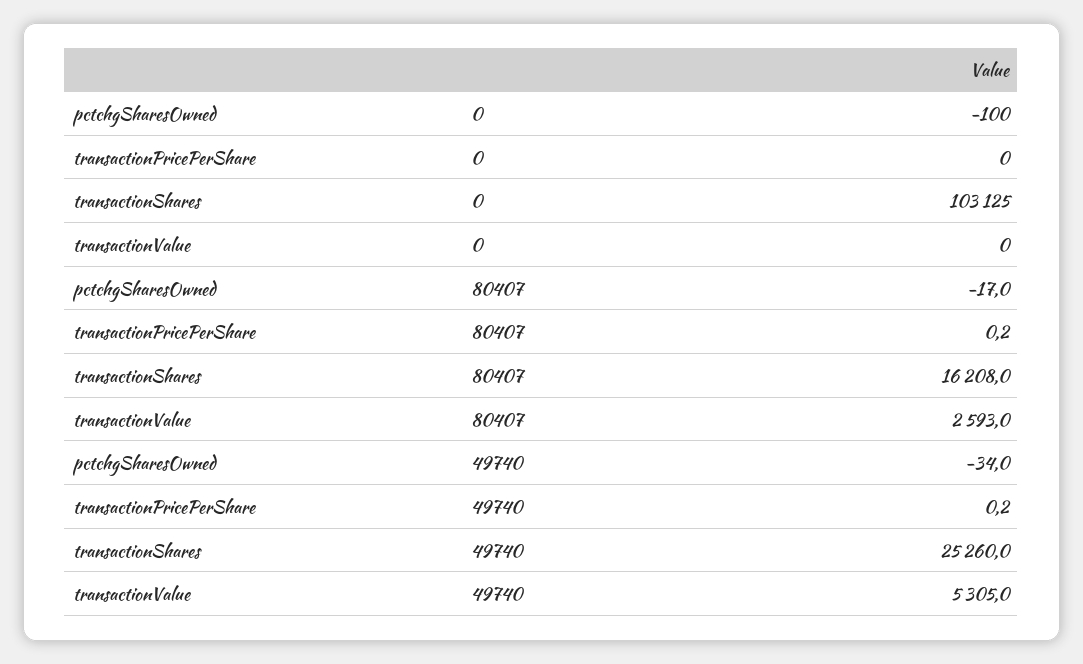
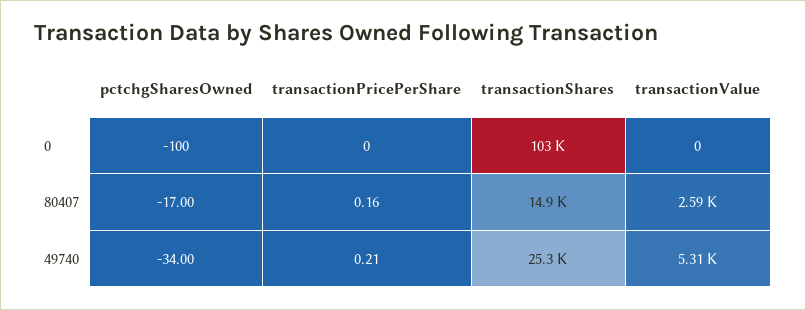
  {
    "pctchgSharesOwned": {
      "0": -100,
      "80407": -17,
      "49740": -34
    },
    "transactionPricePerShare": {
      "0": 0,
      "80407": 0.16,
      "49740": 0.21
    },
    "transactionShares": {
      "0": 103125,
-     "80407": 16208,
+     "80407": 14900,
      "49740": 25260
    },
    "transactionValue": {
      "0": 0,
      "80407": 2593,
      "49740": 5305
    }
  }

